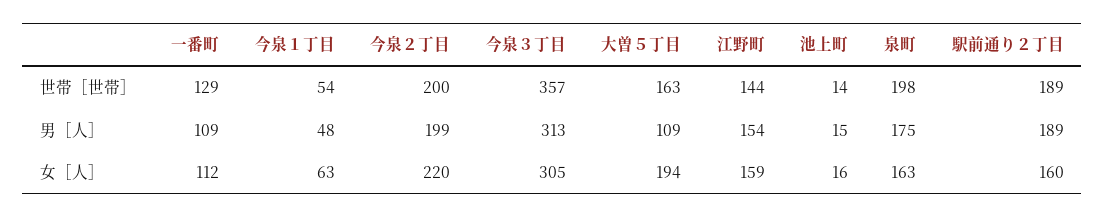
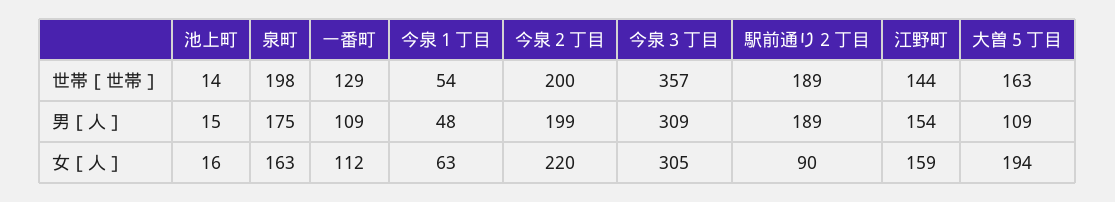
  {
    "一番町": {
      "世帯［世帯］": 129,
      "男［人］": 109,
      "女［人］": 112
    },
    "今泉１丁目": {
      "世帯［世帯］": 54,
      "男［人］": 48,
      "女［人］": 63
    },
    "今泉２丁目": {
      "世帯［世帯］": 200,
      "男［人］": 199,
      "女［人］": 220
    },
    "今泉３丁目": {
      "世帯［世帯］": 357,
-     "男［人］": 313,
+     "男［人］": 309,
      "女［人］": 305
    },
    "大曽５丁目": {
      "世帯［世帯］": 163,
      "男［人］": 109,
      "女［人］": 194
    },
    "江野町": {
      "世帯［世帯］": 144,
      "男［人］": 154,
      "女［人］": 159
    },
    "池上町": {
      "世帯［世帯］": 14,
      "男［人］": 15,
      "女［人］": 16
    },
    "泉町": {
      "世帯［世帯］": 198,
      "男［人］": 175,
      "女［人］": 163
    },
    "駅前通り２丁目": {
      "世帯［世帯］": 189,
      "男［人］": 189,
-     "女［人］": 160
+     "女［人］": 90
    }
  }

